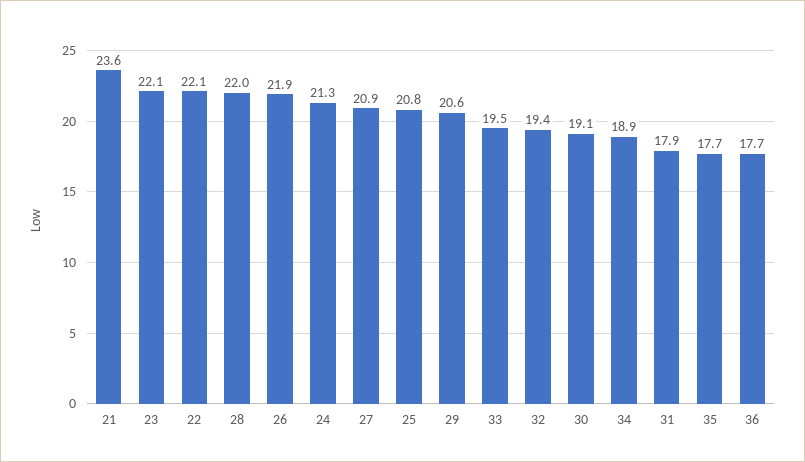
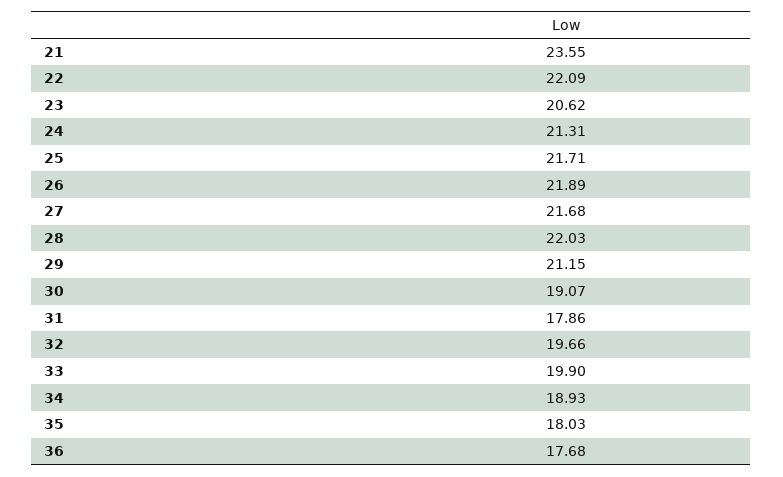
  {
    "21": 23.55,
-   "23": 22.1,
+   "23": 20.62,
    "22": 22.09,
    "28": 22.03,
    "26": 21.89,
    "24": 21.31,
-   "27": 20.9,
+   "27": 21.68,
-   "25": 20.8,
+   "25": 21.71,
-   "29": 20.6,
+   "29": 21.15,
-   "33": 19.5,
+   "33": 19.9,
-   "32": 19.4,
+   "32": 19.66,
    "30": 19.07,
    "34": 18.93,
    "31": 17.86,
-   "35": 17.7,
+   "35": 18.03,
    "36": 17.68
  }

